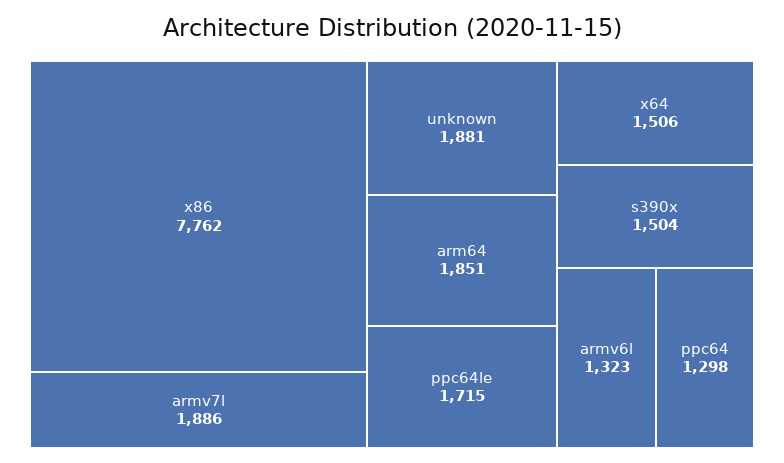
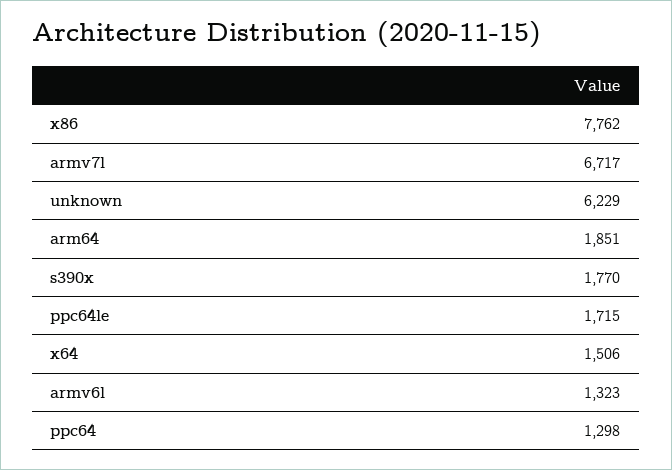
  {
    "x86": 7762,
-   "armv7l": 1886,
+   "armv7l": 6717,
-   "unknown": 1881,
+   "unknown": 6229,
    "arm64": 1851,
    "ppc64le": 1715,
    "x64": 1506,
-   "s390x": 1504,
+   "s390x": 1770,
    "armv6l": 1323,
    "ppc64": 1298
  }

